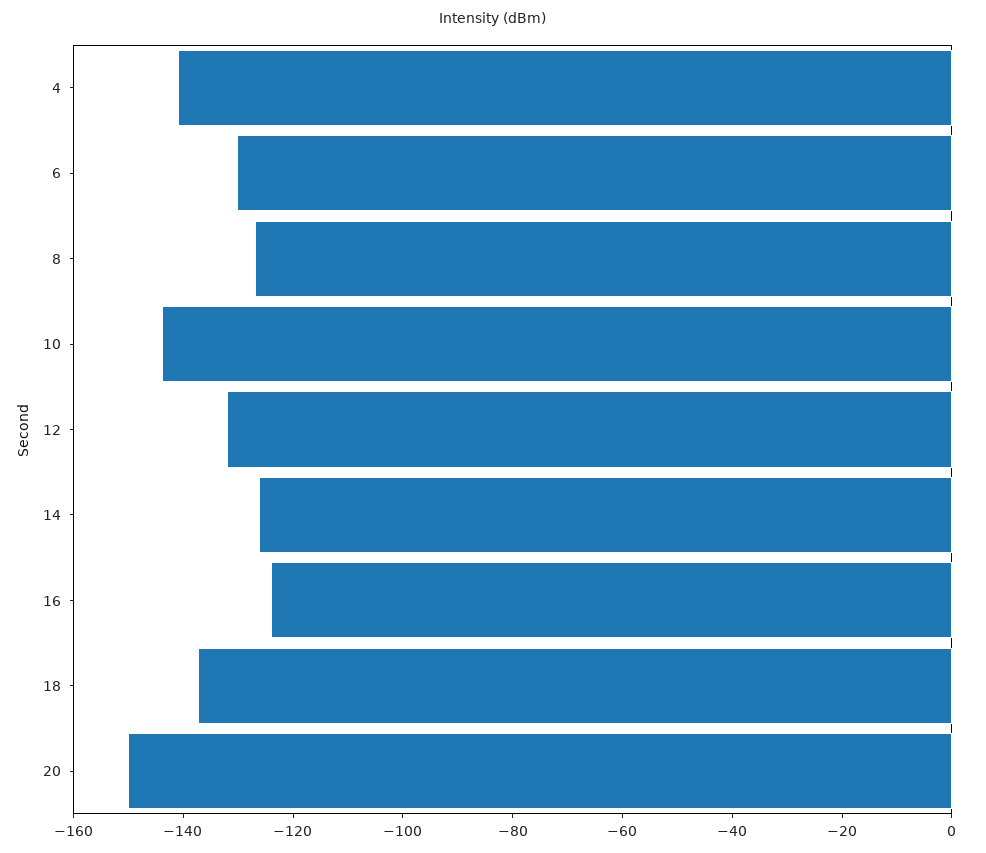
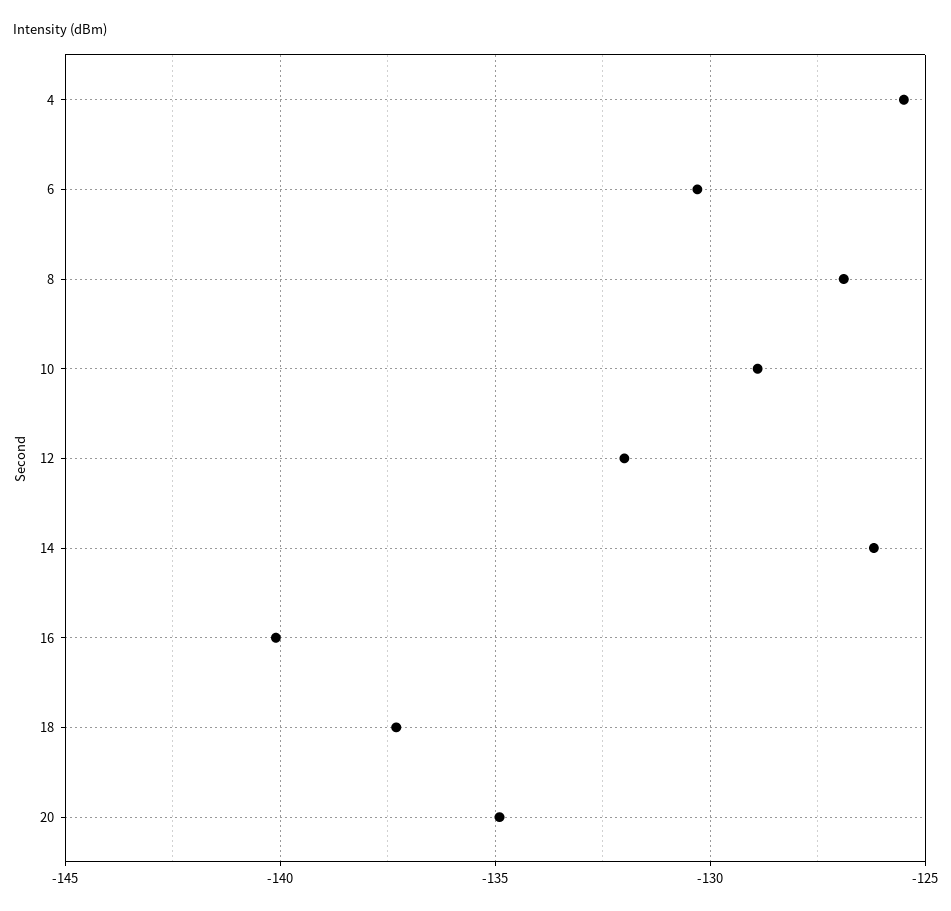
  {
-   "4": -140,
+   "4": -125.5,
    "6": -130.5,
    "8": -127,
-   "10": -145,
+   "10": -129,
    "12": -132,
    "14": -126,
-   "16": -125,
+   "16": -140,
    "18": -137.5,
-   "20": -150
+   "20": -135
  }

